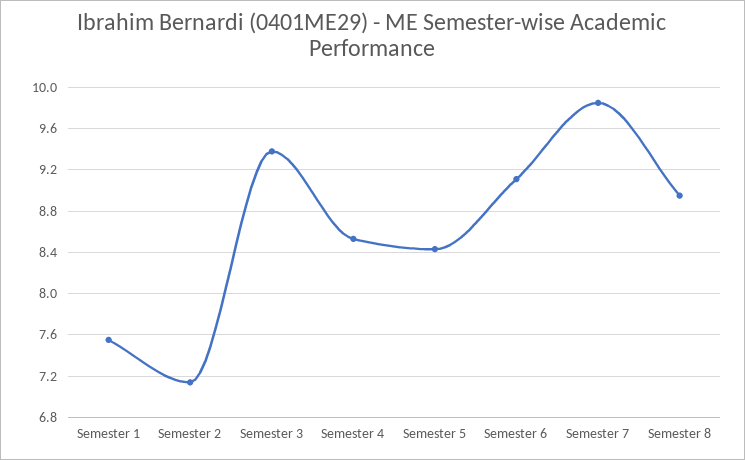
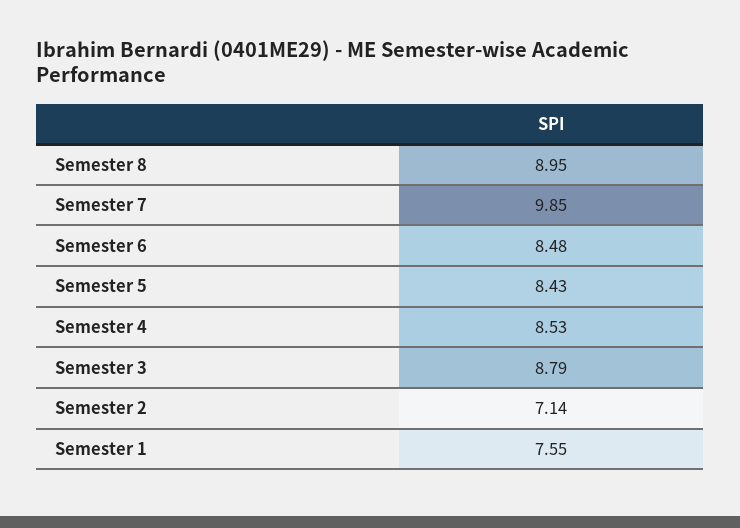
  {
    "Semester 1": 7.55,
    "Semester 2": 7.14,
-   "Semester 3": 9.4,
+   "Semester 3": 8.79,
    "Semester 4": 8.53,
    "Semester 5": 8.43,
-   "Semester 6": 9.1,
+   "Semester 6": 8.48,
    "Semester 7": 9.85,
    "Semester 8": 8.95
  }

